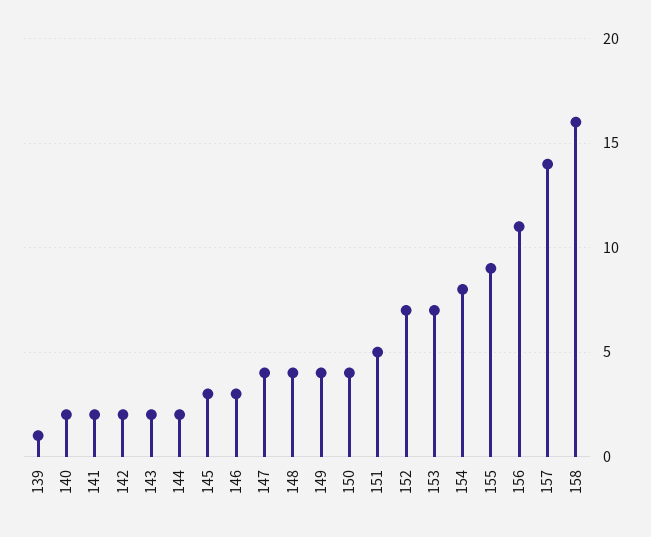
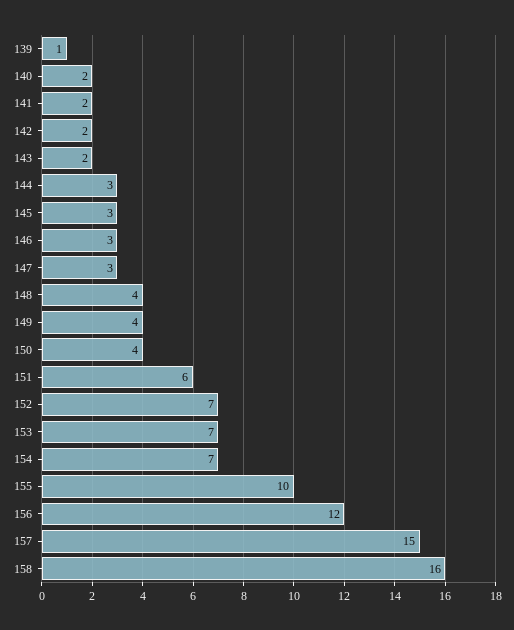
  {
    "139": 1,
    "140": 2,
    "141": 2,
    "142": 2,
    "143": 2,
-   "144": 2,
+   "144": 3,
    "145": 3,
    "146": 3,
-   "147": 4,
+   "147": 3,
    "148": 4,
    "149": 4,
    "150": 4,
-   "151": 5,
+   "151": 6,
    "152": 7,
    "153": 7,
-   "154": 8,
+   "154": 7,
-   "155": 9,
+   "155": 10,
-   "156": 11,
+   "156": 12,
-   "157": 14,
+   "157": 15,
    "158": 16
  }

